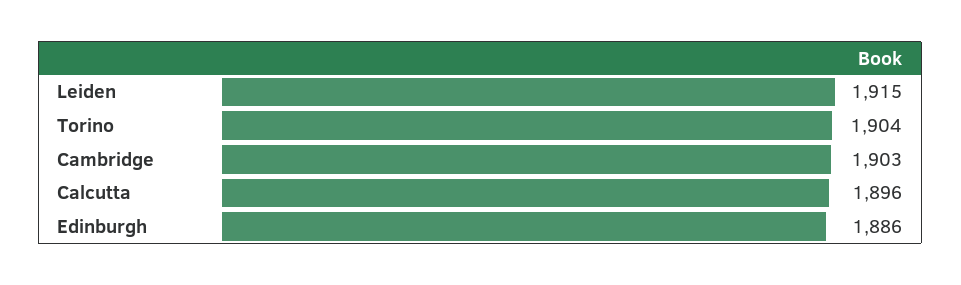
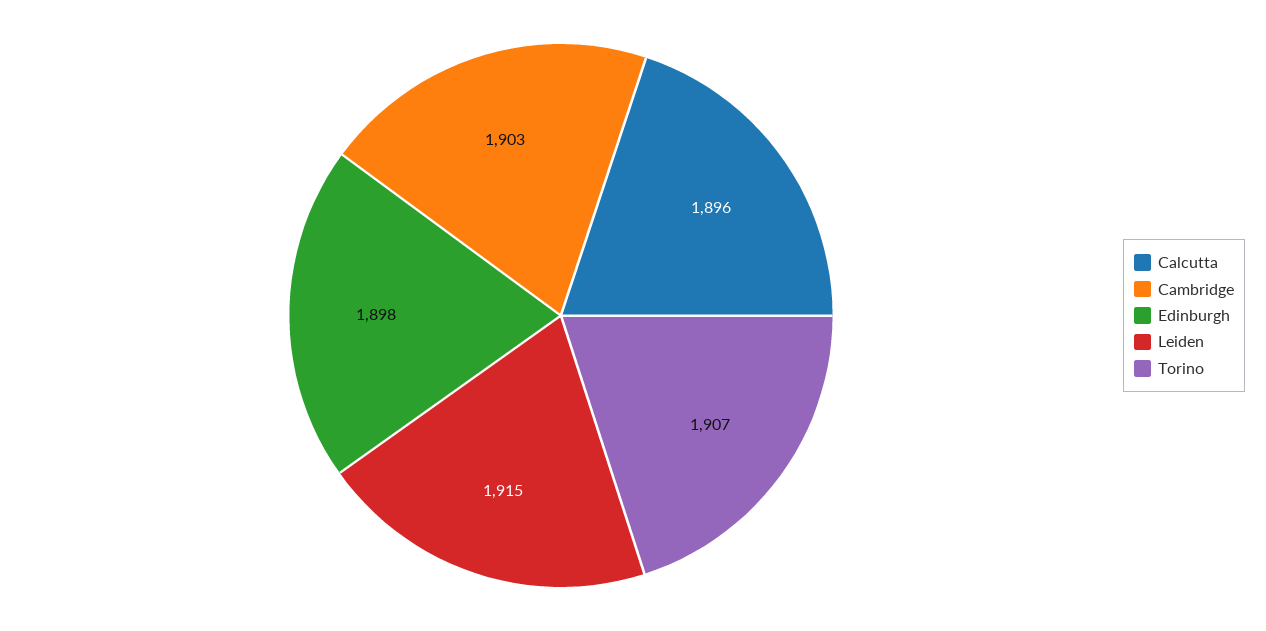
  {
    "Leiden": 1915,
-   "Torino": 1904,
+   "Torino": 1907,
    "Cambridge": 1903,
    "Calcutta": 1896,
-   "Edinburgh": 1886
+   "Edinburgh": 1898
  }

